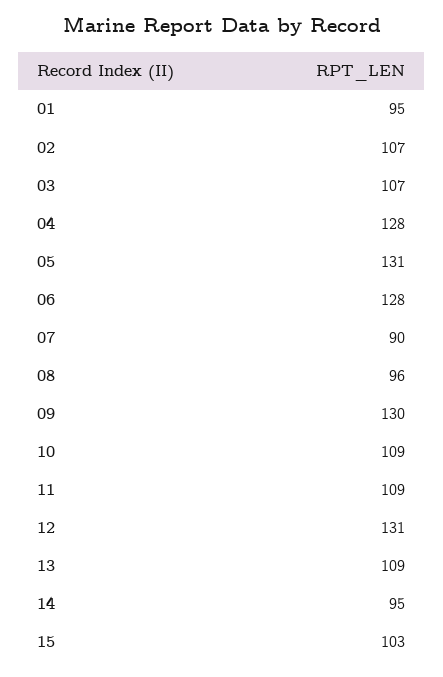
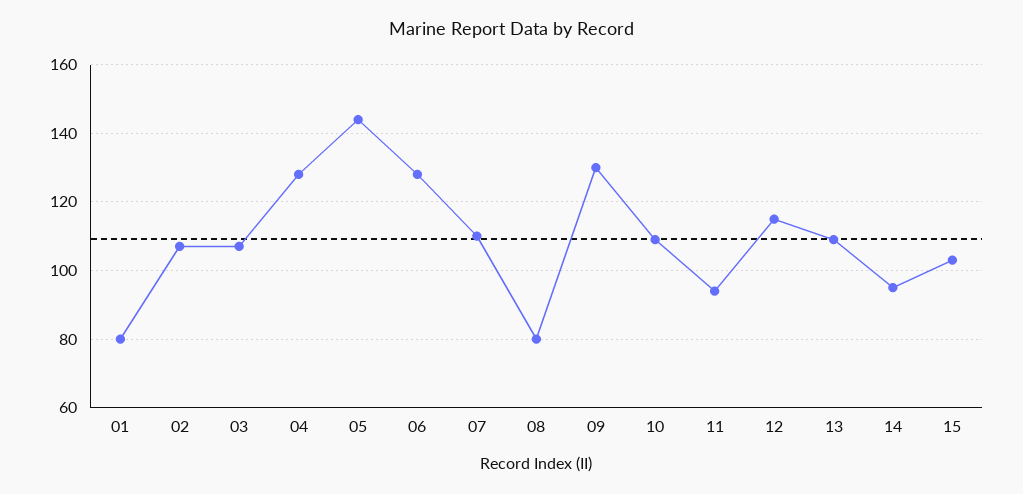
  {
-   "01": 95,
+   "01": 80,
    "02": 107,
    "03": 107,
    "04": 128,
-   "05": 131,
+   "05": 145,
    "06": 128,
-   "07": 90,
+   "07": 110,
-   "08": 96,
+   "08": 80,
    "09": 130,
    "10": 109,
-   "11": 109,
+   "11": 95,
-   "12": 131,
+   "12": 115,
    "13": 109,
    "14": 95,
    "15": 103
  }

